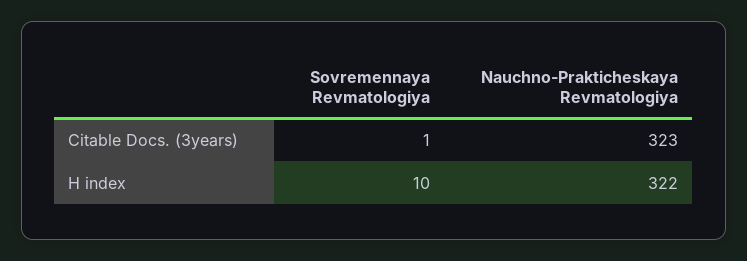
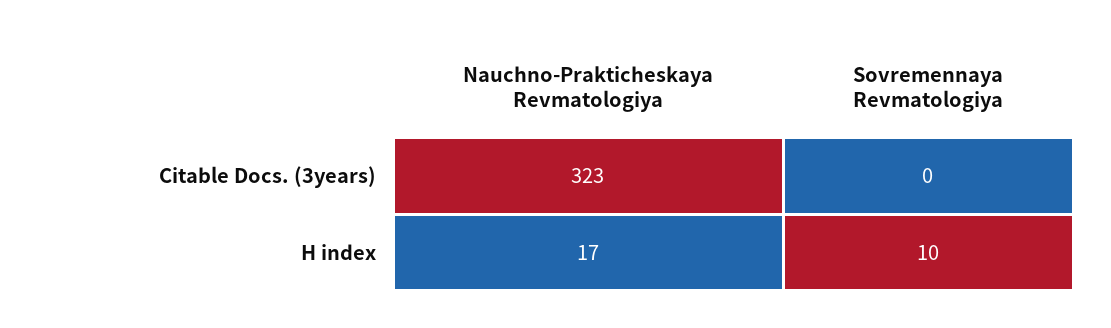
  {
    "Sovremennaya Revmatologiya": {
-     "Citable Docs. (3years)": 1,
+     "Citable Docs. (3years)": 0,
      "H index": 10
    },
    "Nauchno-Prakticheskaya Revmatologiya": {
      "Citable Docs. (3years)": 323,
-     "H index": 322
+     "H index": 17
    }
  }

